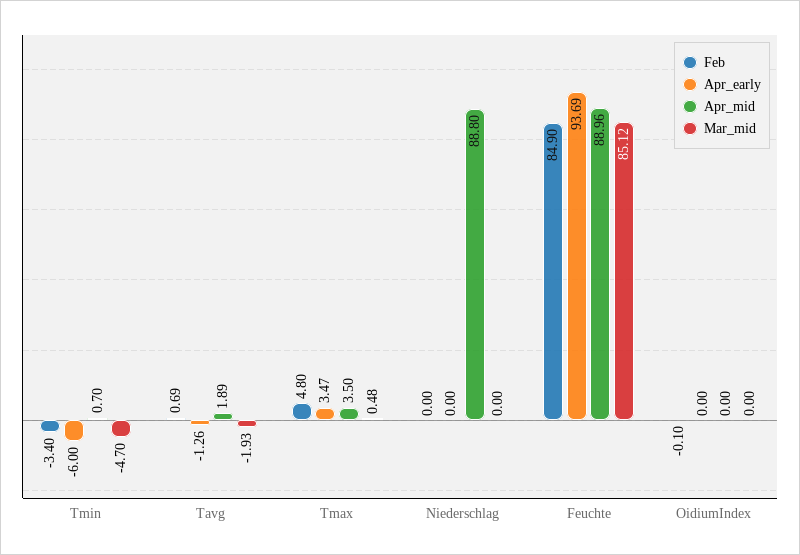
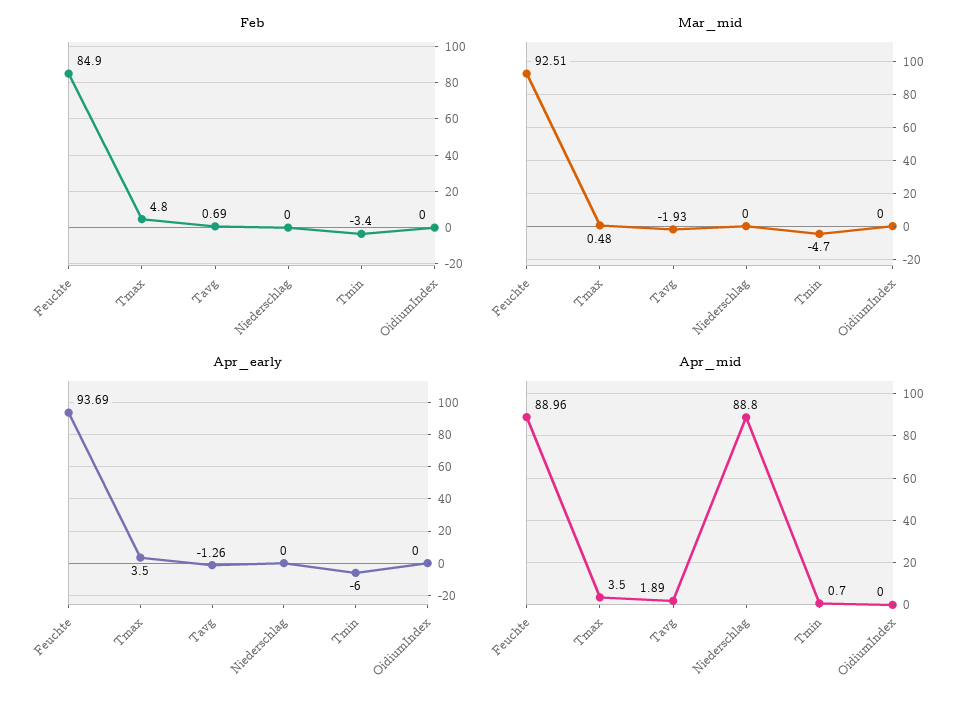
  {
    "Feb": {
      "Tmin": -3.4,
      "Tavg": 0.69,
      "Tmax": 4.8,
      "Niederschlag": 0,
      "Feuchte": 84.9,
-     "OidiumIndex": -0.1
+     "OidiumIndex": 0
    },
    "Apr_early": {
      "Tmin": -6,
      "Tavg": -1.26,
-     "Tmax": 3.47,
+     "Tmax": 3.5,
      "Niederschlag": 0,
      "Feuchte": 93.69,
      "OidiumIndex": 0
    },
    "Apr_mid": {
      "Tmin": 0.7,
      "Tavg": 1.89,
      "Tmax": 3.5,
      "Niederschlag": 88.8,
      "Feuchte": 88.96,
      "OidiumIndex": 0
    },
    "Mar_mid": {
      "Tmin": -4.7,
      "Tavg": -1.93,
      "Tmax": 0.48,
      "Niederschlag": 0,
-     "Feuchte": 85.12,
+     "Feuchte": 92.51,
      "OidiumIndex": 0
    }
  }

